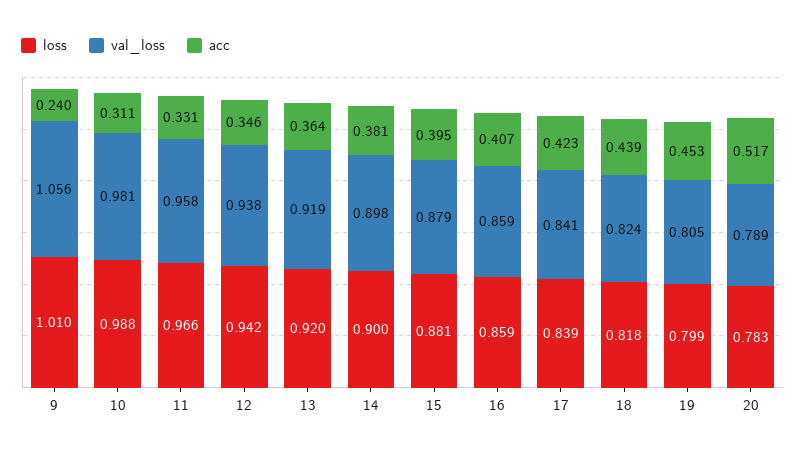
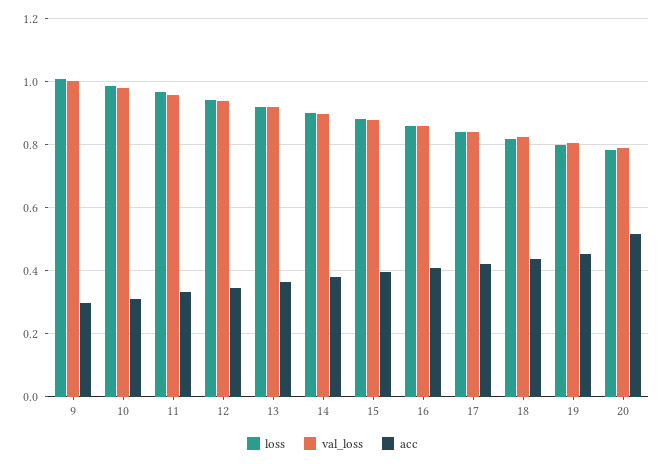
  {
    "loss": {
      "9": 1.01,
      "10": 0.988,
      "11": 0.966,
      "12": 0.942,
      "13": 0.92,
      "14": 0.9,
      "15": 0.881,
      "16": 0.859,
      "17": 0.839,
      "18": 0.818,
      "19": 0.799,
      "20": 0.783
    },
    "val_loss": {
-     "9": 1.056,
+     "9": 1,
      "10": 0.981,
      "11": 0.958,
      "12": 0.938,
      "13": 0.919,
      "14": 0.898,
      "15": 0.879,
      "16": 0.859,
      "17": 0.841,
      "18": 0.824,
      "19": 0.805,
      "20": 0.789
    },
    "acc": {
-     "9": 0.24,
+     "9": 0.3,
      "10": 0.311,
      "11": 0.331,
      "12": 0.346,
      "13": 0.364,
      "14": 0.381,
      "15": 0.395,
      "16": 0.407,
      "17": 0.423,
      "18": 0.439,
      "19": 0.453,
      "20": 0.517
    }
  }

